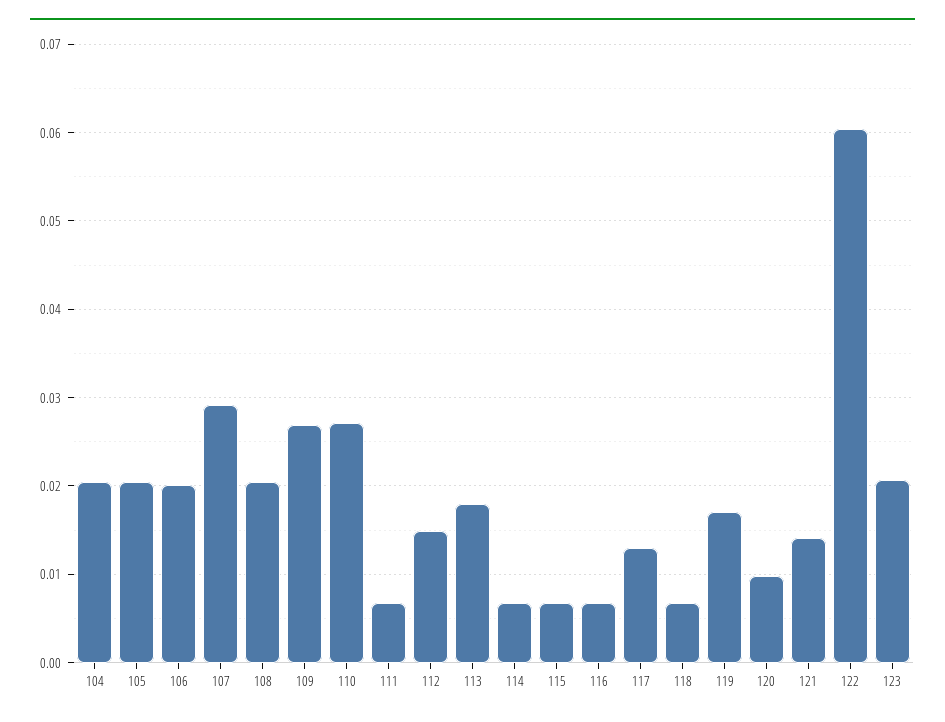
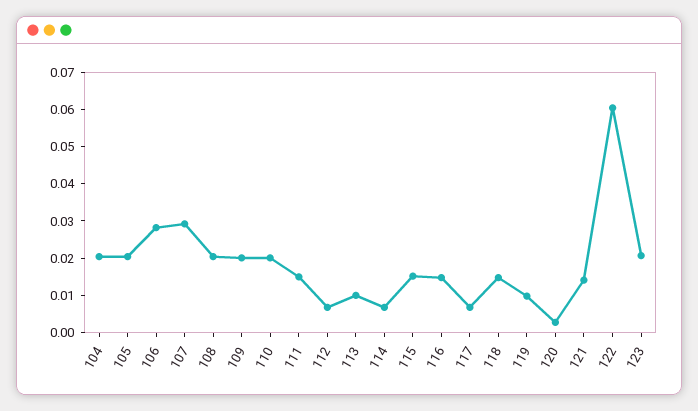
  {
    "104": 0.02,
    "105": 0.02,
-   "106": 0.02,
+   "106": 0.0275,
    "107": 0.029,
    "108": 0.02,
-   "109": 0.027,
+   "109": 0.02,
-   "110": 0.027,
+   "110": 0.02,
-   "111": 0.007,
+   "111": 0.015,
-   "112": 0.015,
+   "112": 0.0075,
-   "113": 0.018,
+   "113": 0.01,
    "114": 0.007,
-   "115": 0.007,
+   "115": 0.015,
-   "116": 0.007,
+   "116": 0.015,
-   "117": 0.013,
+   "117": 0.0075,
-   "118": 0.007,
+   "118": 0.015,
-   "119": 0.017,
+   "119": 0.01,
-   "120": 0.01,
+   "120": 0.0025,
    "121": 0.014,
    "122": 0.06,
    "123": 0.021
  }

